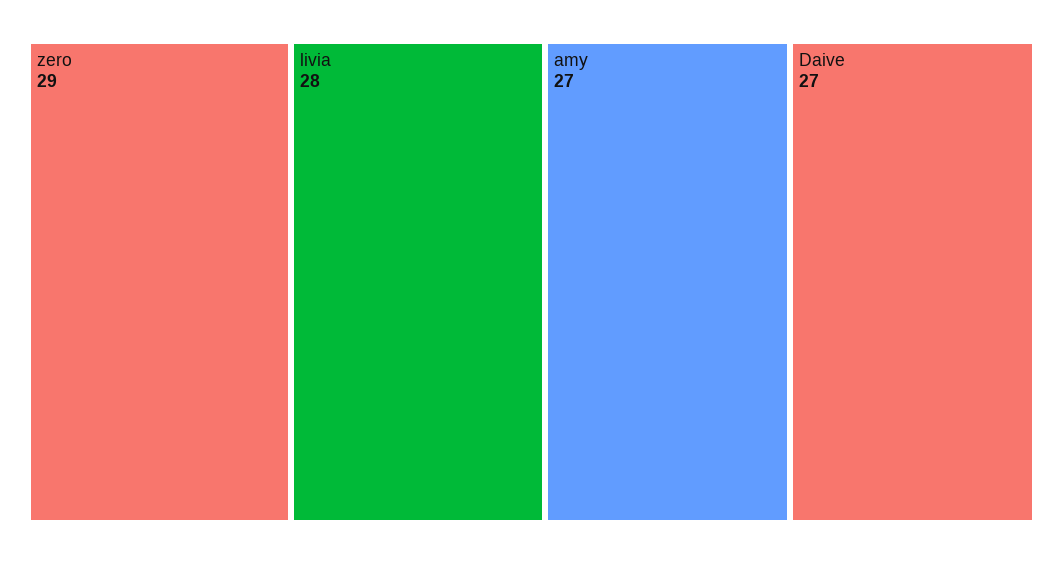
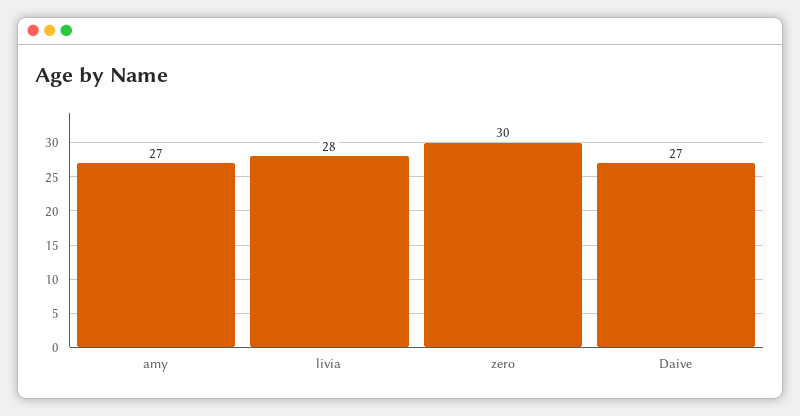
  {
-   "zero": 29,
+   "zero": 30,
    "livia": 28,
    "amy": 27,
    "Daive": 27
  }

